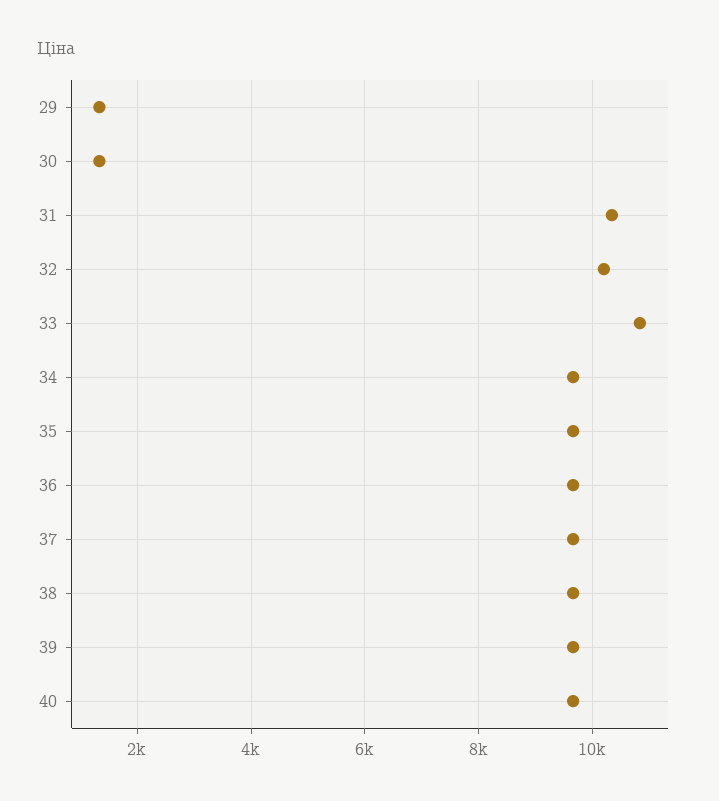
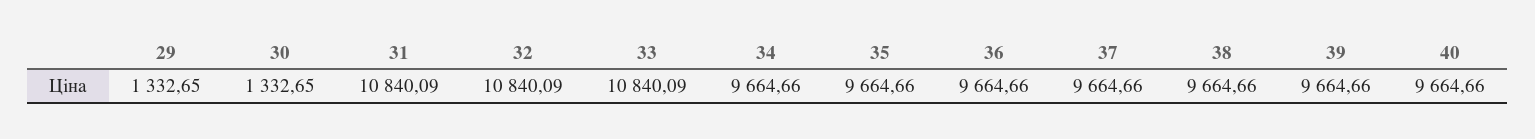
  {
    "29": 1332.65,
    "30": 1332.65,
-   "31": 10400,
+   "31": 10840.09,
-   "32": 10200,
+   "32": 10840.09,
    "33": 10840.09,
    "34": 9664.66,
    "35": 9664.66,
    "36": 9664.66,
    "37": 9664.66,
    "38": 9664.66,
    "39": 9664.66,
    "40": 9664.66
  }

